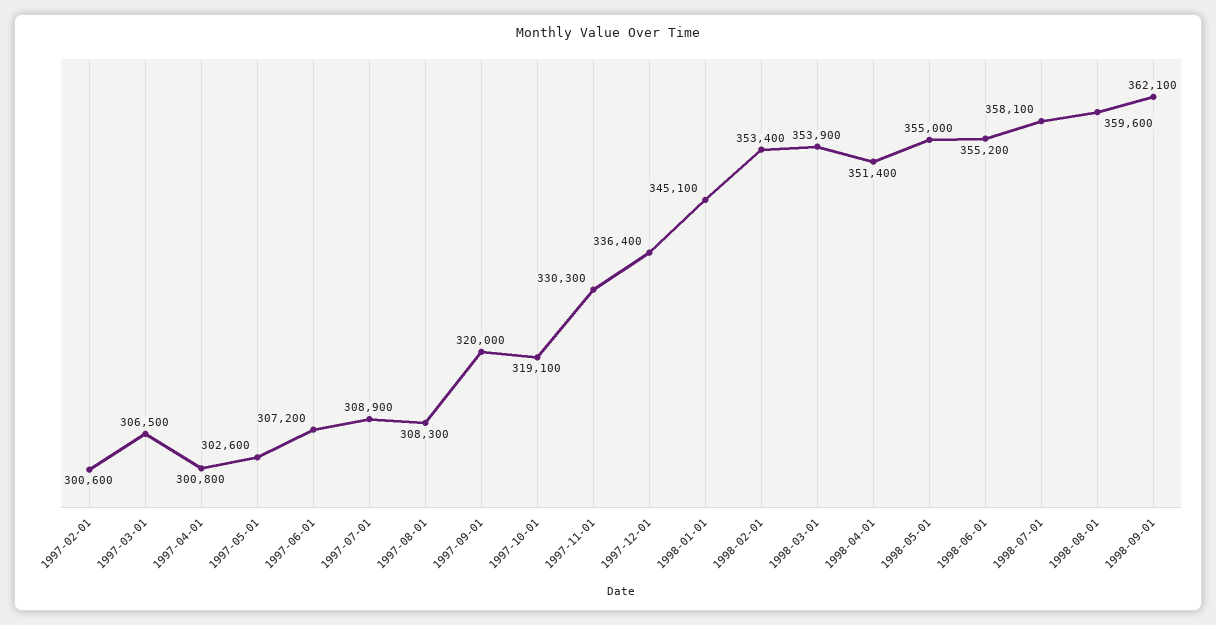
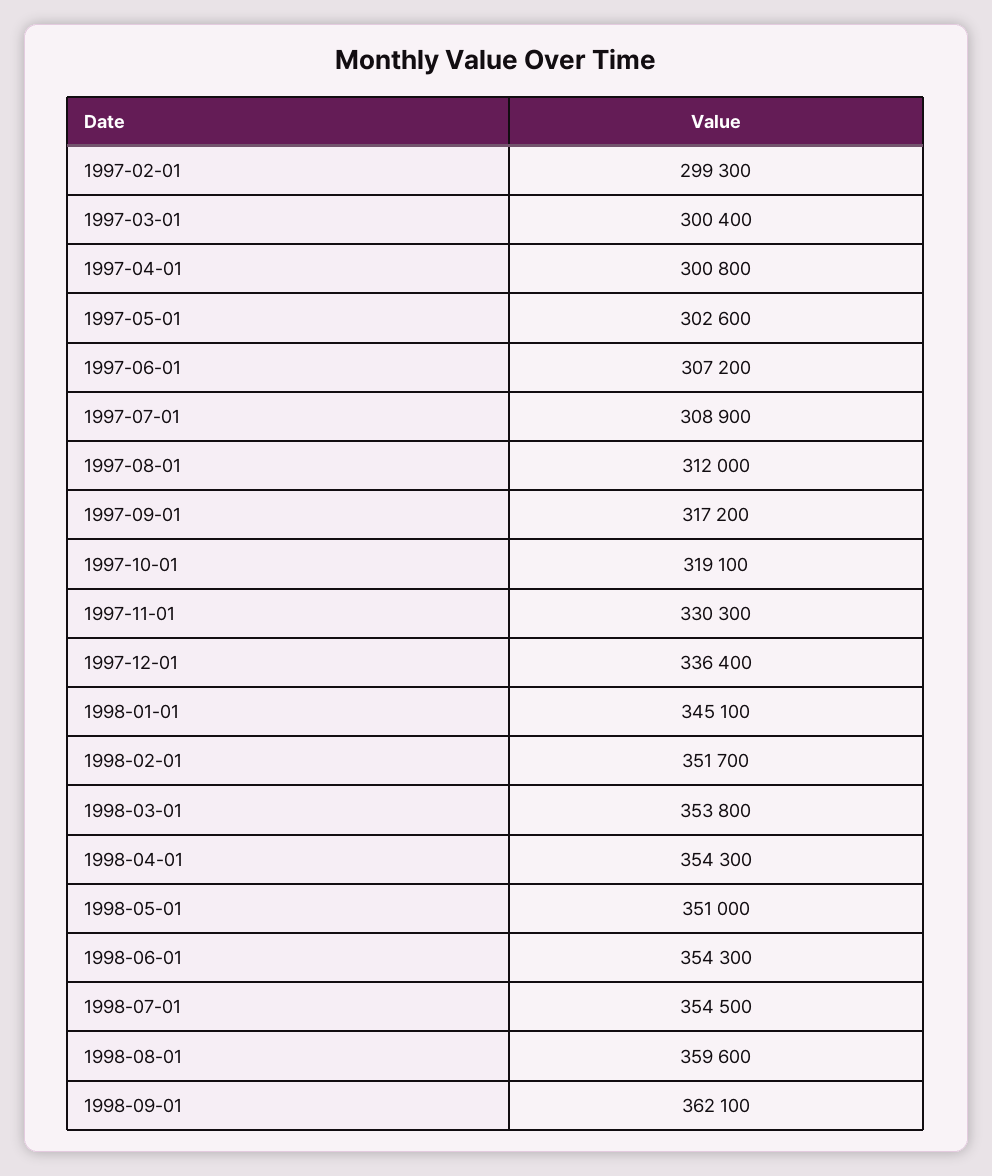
  {
-   "1997-02-01": 300600,
+   "1997-02-01": 299300,
-   "1997-03-01": 306500,
+   "1997-03-01": 300400,
    "1997-04-01": 300800,
    "1997-05-01": 302600,
    "1997-06-01": 307200,
    "1997-07-01": 308900,
-   "1997-08-01": 308300,
+   "1997-08-01": 312000,
-   "1997-09-01": 320000,
+   "1997-09-01": 317200,
    "1997-10-01": 319100,
    "1997-11-01": 330300,
    "1997-12-01": 336400,
    "1998-01-01": 345100,
-   "1998-02-01": 353400,
+   "1998-02-01": 351700,
-   "1998-03-01": 353900,
+   "1998-03-01": 353800,
-   "1998-04-01": 351400,
+   "1998-04-01": 354300,
-   "1998-05-01": 355000,
+   "1998-05-01": 351000,
-   "1998-06-01": 355200,
+   "1998-06-01": 354300,
-   "1998-07-01": 358100,
+   "1998-07-01": 354500,
    "1998-08-01": 359600,
    "1998-09-01": 362100
  }

